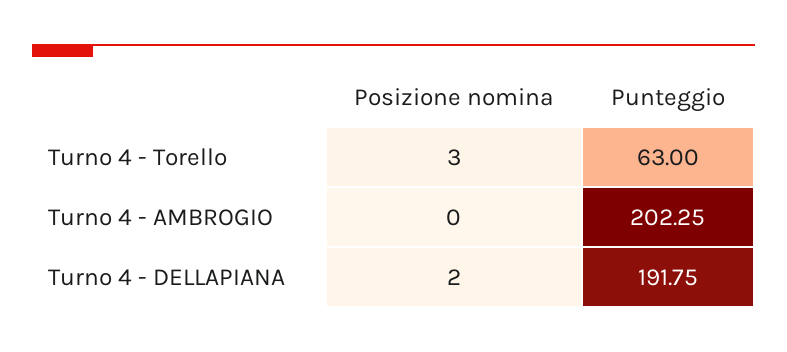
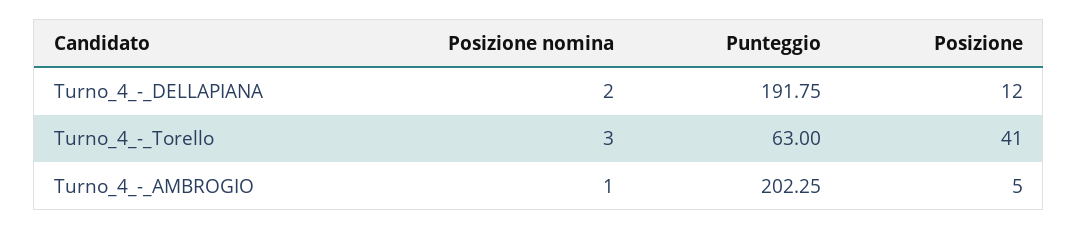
  {
    "Posizione nomina": {
      "Turno 4 - Torello": 3,
-     "Turno 4 - AMBROGIO": 0,
+     "Turno 4 - AMBROGIO": 1,
      "Turno 4 - DELLAPIANA": 2
    },
    "Punteggio": {
      "Turno 4 - Torello": 63,
      "Turno 4 - AMBROGIO": 202.25,
      "Turno 4 - DELLAPIANA": 191.75
-   }
+   },
+   "Posizione": {
+     "Turno 4 - DELLAPIANA": 12,
+     "Turno 4 - Torello": 41,
+     "Turno 4 - AMBROGIO": 5
+   }
  }

